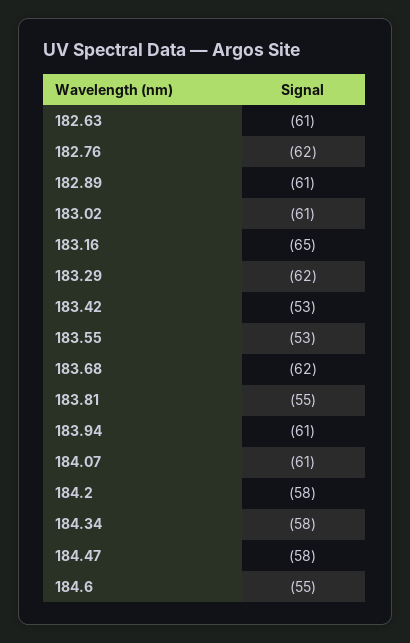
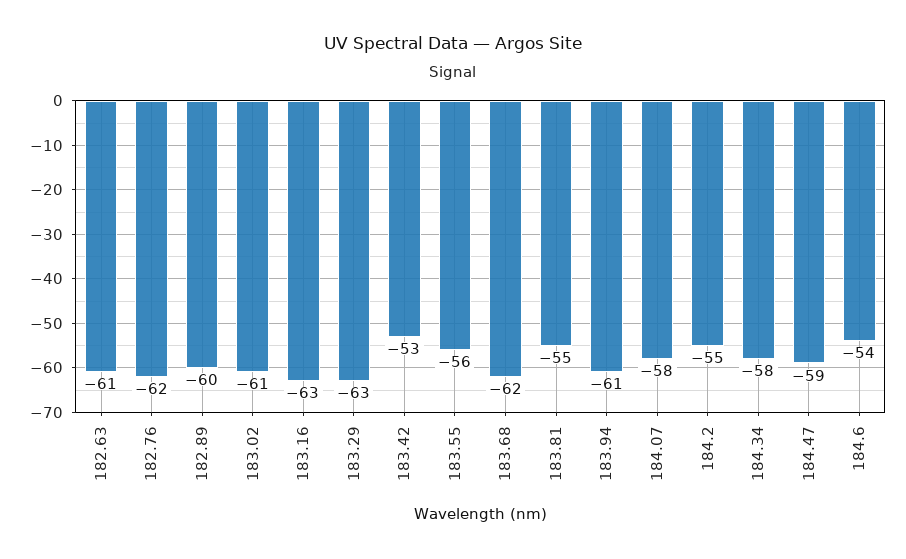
  {
    "182.63": -61,
    "182.76": -62,
-   "182.89": -61,
+   "182.89": -60,
    "183.02": -61,
-   "183.16": -65,
+   "183.16": -63,
-   "183.29": -62,
+   "183.29": -63,
    "183.42": -53,
-   "183.55": -53,
+   "183.55": -56,
    "183.68": -62,
    "183.81": -55,
    "183.94": -61,
-   "184.07": -61,
+   "184.07": -58,
-   "184.2": -58,
+   "184.2": -55,
    "184.34": -58,
-   "184.47": -58,
+   "184.47": -59,
-   "184.6": -55
+   "184.6": -54
  }

